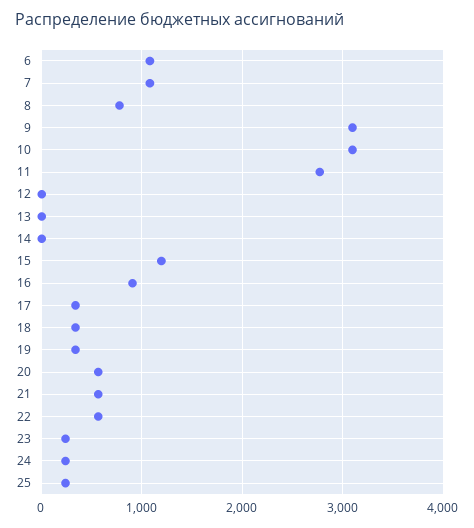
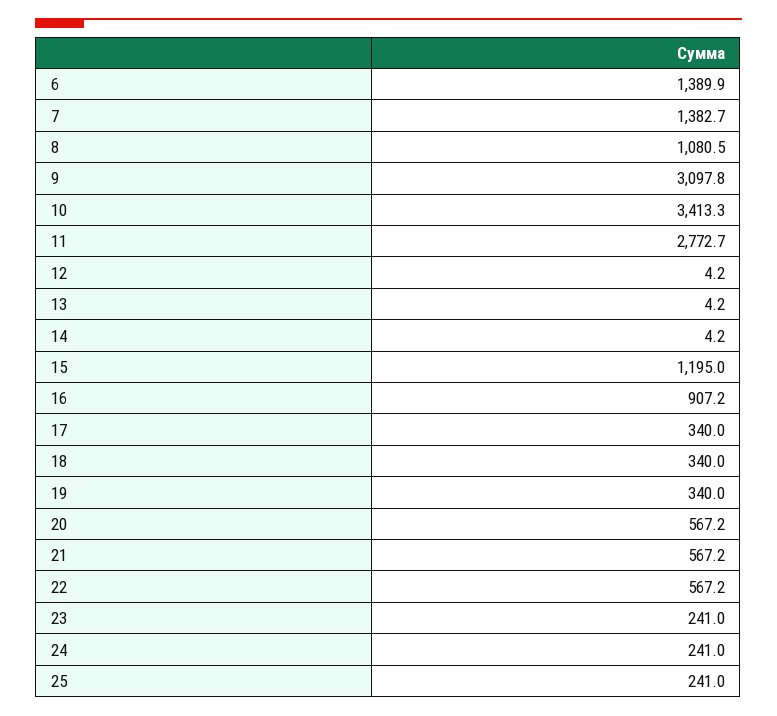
  {
-   "6": 1100,
+   "6": 1389.9,
-   "7": 1100,
+   "7": 1382.7,
-   "8": 800,
+   "8": 1080.5,
    "9": 3097.8,
-   "10": 3100,
+   "10": 3413.3,
    "11": 2772.7,
    "12": 4.2,
    "13": 4.2,
    "14": 4.2,
    "15": 1195,
    "16": 907.2,
    "17": 340,
    "18": 340,
    "19": 340,
    "20": 567.2,
    "21": 567.2,
    "22": 567.2,
    "23": 241,
    "24": 241,
    "25": 241
  }

